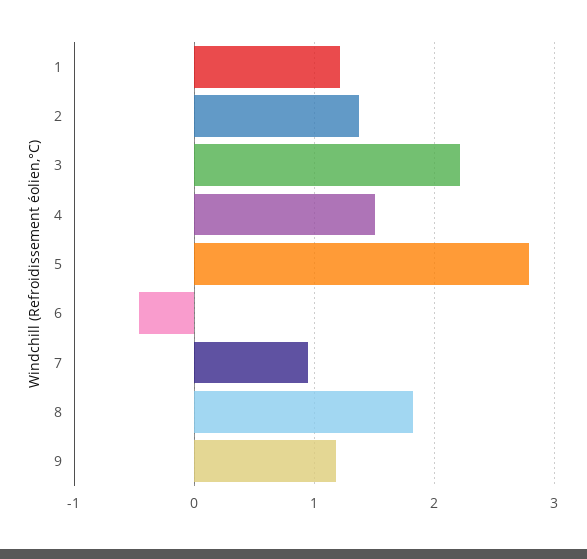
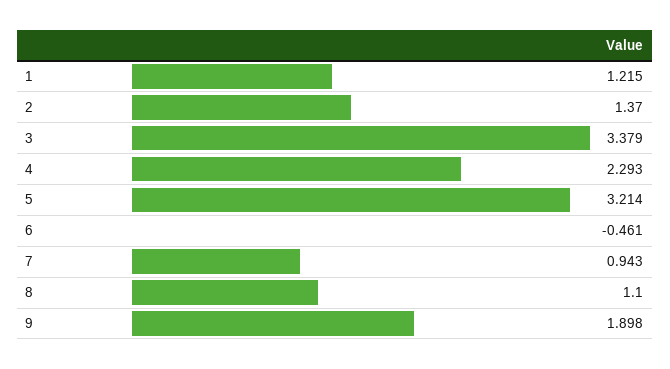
  {
    "1": 1.215,
    "2": 1.37,
-   "3": 2.2,
+   "3": 3.379,
-   "4": 1.5,
+   "4": 2.293,
-   "5": 2.8,
+   "5": 3.214,
    "6": -0.461,
    "7": 0.943,
-   "8": 1.8,
+   "8": 1.1,
-   "9": 1.2
+   "9": 1.898
  }

